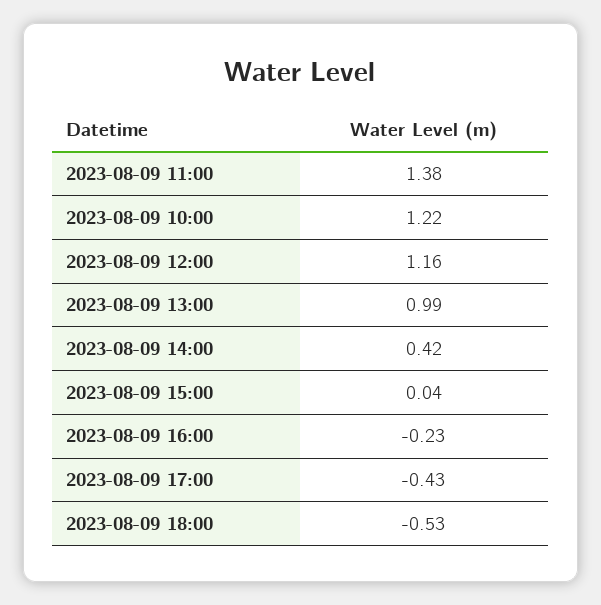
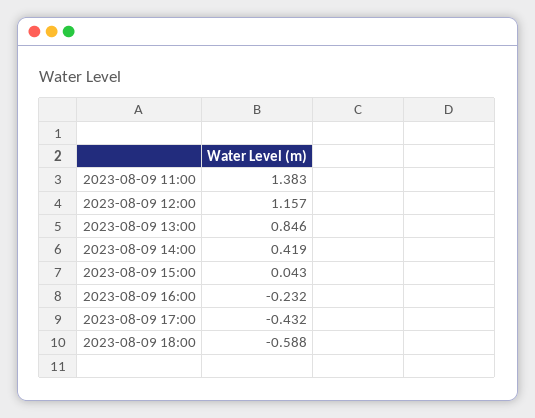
  {
    "2023-08-09 11:00": 1.383,
-   "2023-08-09 10:00": 1.22,
    "2023-08-09 12:00": 1.157,
-   "2023-08-09 13:00": 0.99,
+   "2023-08-09 13:00": 0.846,
    "2023-08-09 14:00": 0.419,
    "2023-08-09 15:00": 0.043,
    "2023-08-09 16:00": -0.232,
    "2023-08-09 17:00": -0.432,
-   "2023-08-09 18:00": -0.53
+   "2023-08-09 18:00": -0.588
  }

